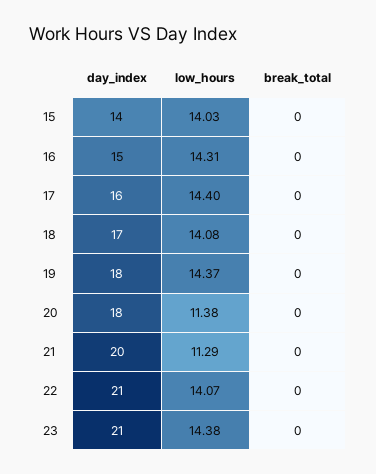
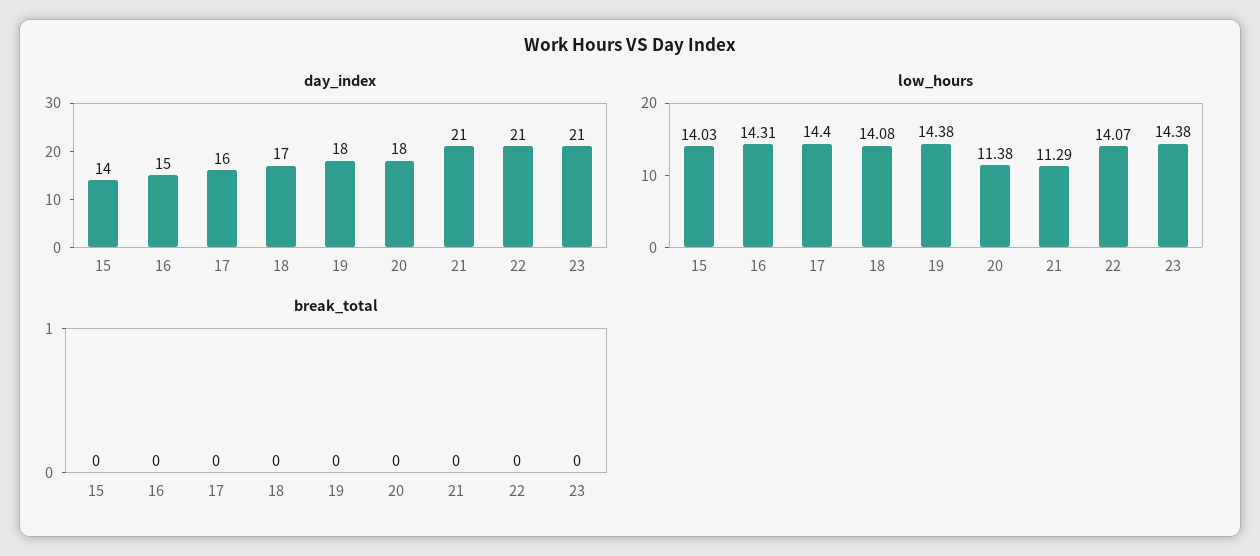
  {
    "day_index": {
      "15": 14,
      "16": 15,
      "17": 16,
      "18": 17,
      "19": 18,
      "20": 18,
-     "21": 20,
+     "21": 21,
      "22": 21,
      "23": 21
    },
    "low_hours": {
      "15": 14.03,
      "16": 14.31,
      "17": 14.4,
      "18": 14.08,
-     "19": 14.37,
+     "19": 14.38,
      "20": 11.38,
      "21": 11.29,
      "22": 14.07,
      "23": 14.38
    },
    "break_total": {
      "15": 0,
      "16": 0,
      "17": 0,
      "18": 0,
      "19": 0,
      "20": 0,
      "21": 0,
      "22": 0,
      "23": 0
    }
  }

